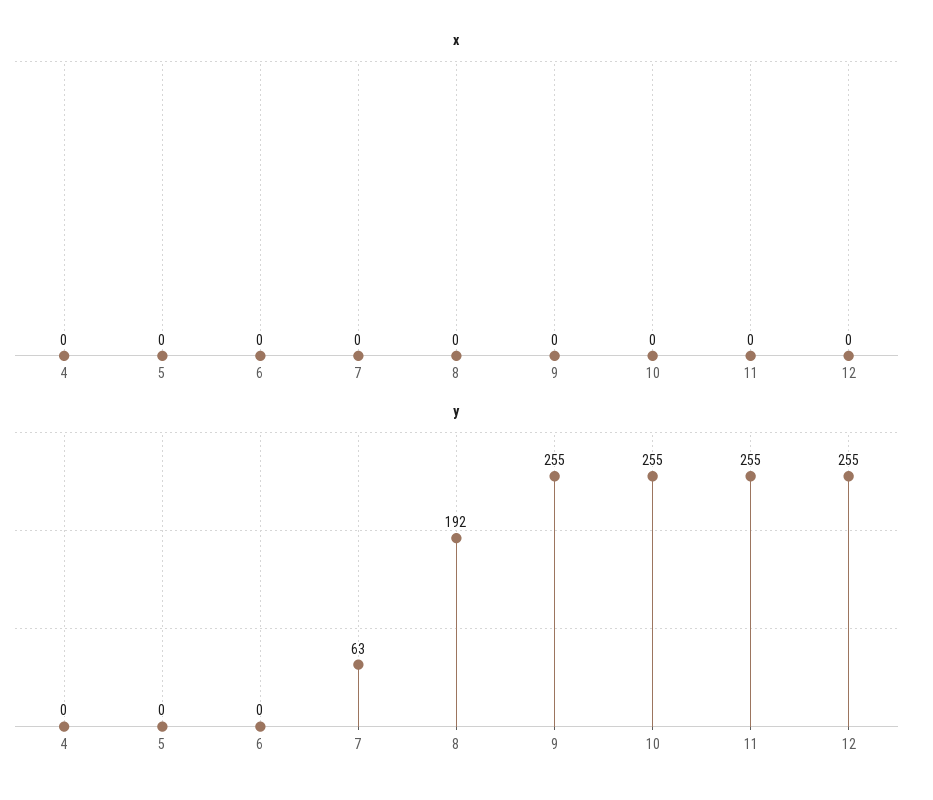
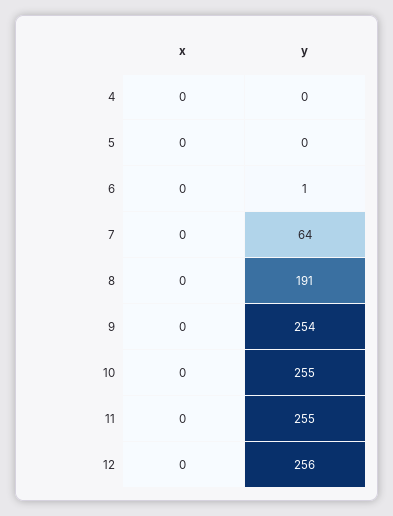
  {
    "x": {
      "4": 0,
      "5": 0,
      "6": 0,
      "7": 0,
      "8": 0,
      "9": 0,
      "10": 0,
      "11": 0,
      "12": 0
    },
    "y": {
      "4": 0,
      "5": 0,
-     "6": 0,
+     "6": 1,
-     "7": 63,
+     "7": 64,
-     "8": 192,
+     "8": 191,
-     "9": 255,
+     "9": 254,
      "10": 255,
      "11": 255,
-     "12": 255
+     "12": 256
    }
  }

